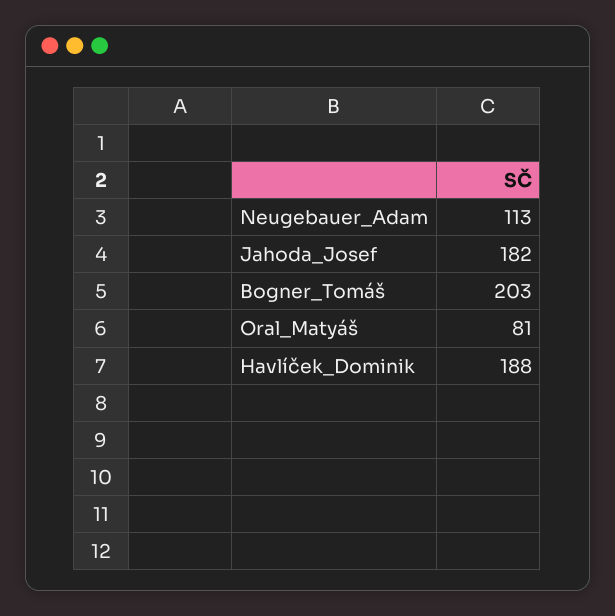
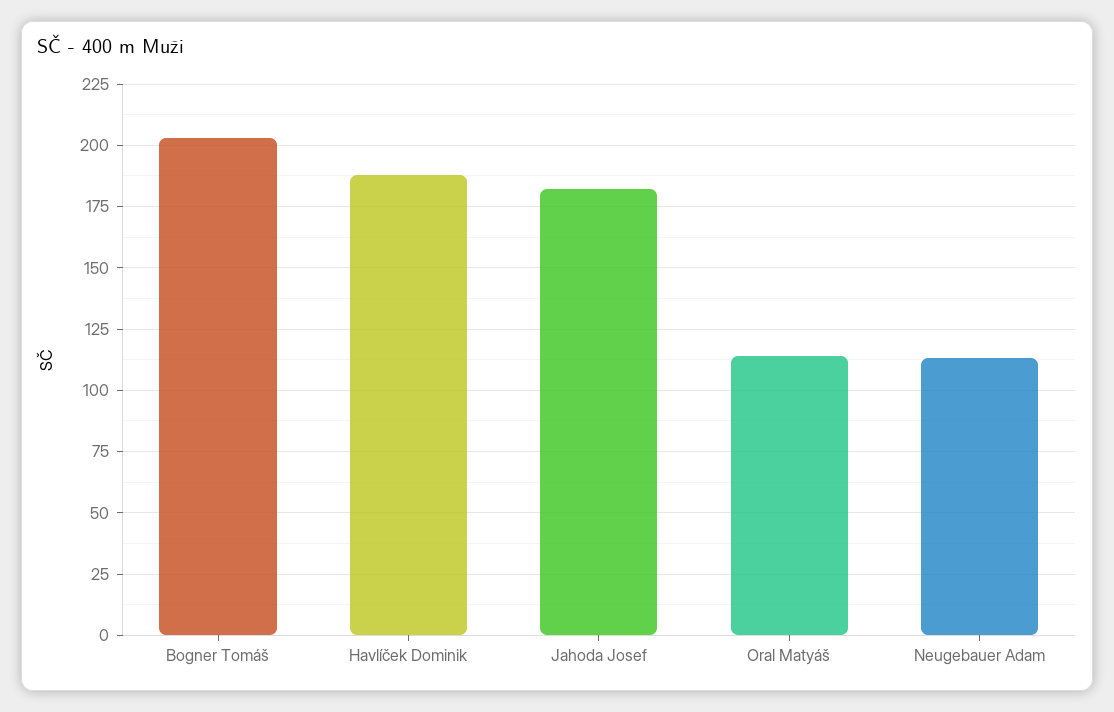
  {
    "Neugebauer_Adam": 113,
    "Jahoda_Josef": 182,
    "Bogner_Tomáš": 203,
-   "Oral_Matyáš": 81,
+   "Oral_Matyáš": 115,
    "Havlíček_Dominik": 188
  }

